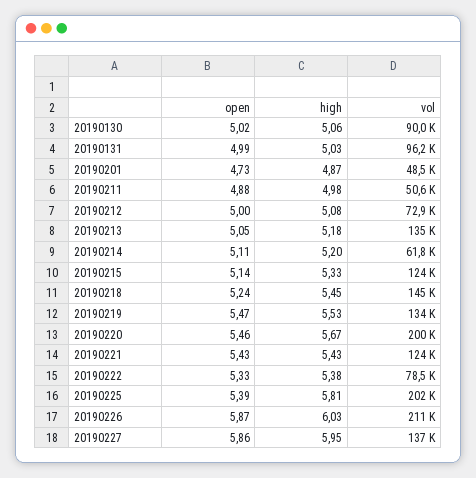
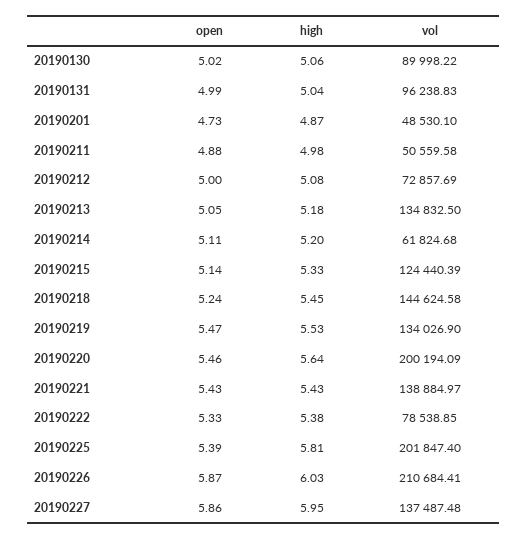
  {
    "open": {
      "20190130": 5.02,
      "20190131": 4.99,
      "20190201": 4.73,
      "20190211": 4.88,
      "20190212": 5,
      "20190213": 5.05,
      "20190214": 5.11,
      "20190215": 5.14,
      "20190218": 5.24,
      "20190219": 5.47,
      "20190220": 5.46,
      "20190221": 5.43,
      "20190222": 5.33,
      "20190225": 5.39,
      "20190226": 5.87,
      "20190227": 5.86
    },
    "high": {
      "20190130": 5.06,
-     "20190131": 5.03,
+     "20190131": 5.04,
      "20190201": 4.87,
      "20190211": 4.98,
      "20190212": 5.08,
      "20190213": 5.18,
      "20190214": 5.2,
      "20190215": 5.33,
      "20190218": 5.45,
      "20190219": 5.53,
-     "20190220": 5.67,
+     "20190220": 5.64,
      "20190221": 5.43,
      "20190222": 5.38,
      "20190225": 5.81,
      "20190226": 6.03,
      "20190227": 5.95
    },
    "vol": {
      "20190130": 89998.22,
      "20190131": 96238.83,
      "20190201": 48530.1,
      "20190211": 50559.58,
      "20190212": 72857.69,
      "20190213": 134832.5,
      "20190214": 61824.68,
      "20190215": 124440.39,
      "20190218": 144624.58,
      "20190219": 134026.9,
      "20190220": 200194.09,
-     "20190221": 124000,
+     "20190221": 138884.97,
      "20190222": 78538.85,
      "20190225": 201847.4,
      "20190226": 210684.41,
      "20190227": 137487.48
    }
  }

